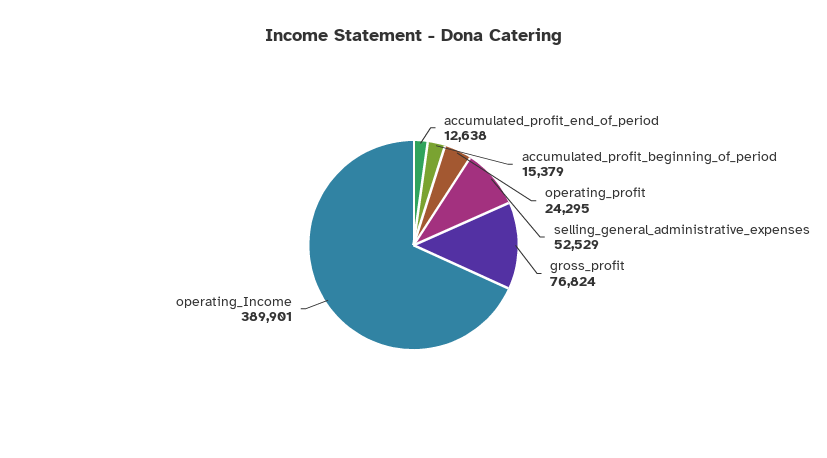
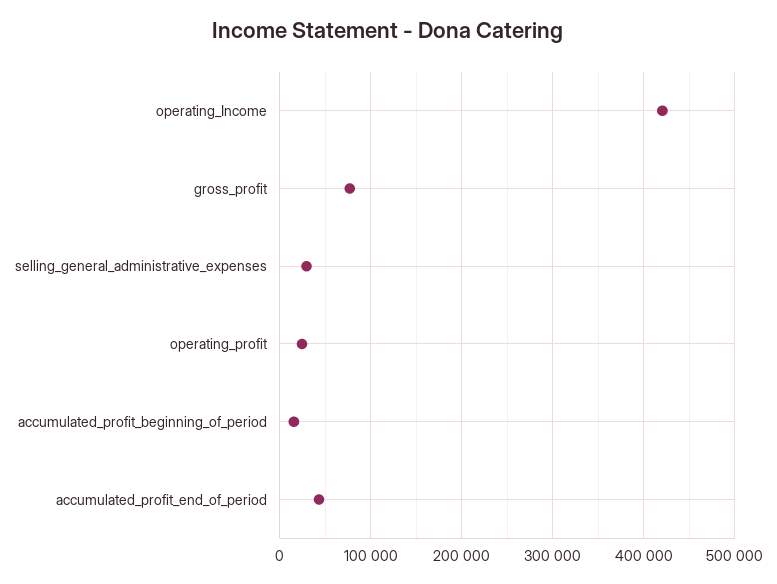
  {
-   "accumulated_profit_end_of_period": 12638,
+   "accumulated_profit_end_of_period": 40000,
    "accumulated_profit_beginning_of_period": 15379,
    "operating_profit": 24295,
-   "selling_general_administrative_expenses": 52529,
+   "selling_general_administrative_expenses": 30000,
    "gross_profit": 76824,
-   "operating_Income": 389901
+   "operating_Income": 420000
  }

